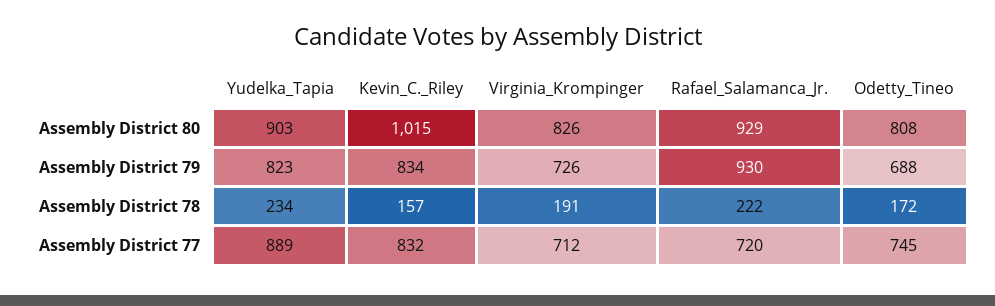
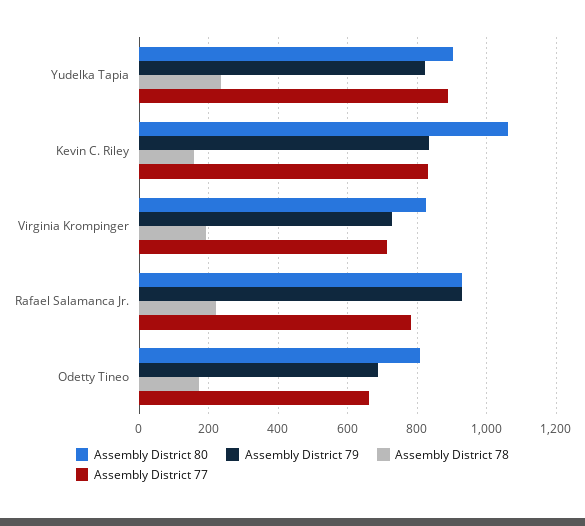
  {
    "Assembly District 80": {
      "Yudelka_Tapia": 903,
-     "Kevin_C._Riley": 1015,
+     "Kevin_C._Riley": 1060,
      "Virginia_Krompinger": 826,
      "Rafael_Salamanca_Jr.": 929,
      "Odetty_Tineo": 808
    },
    "Assembly District 79": {
      "Yudelka_Tapia": 823,
      "Kevin_C._Riley": 834,
      "Virginia_Krompinger": 726,
      "Rafael_Salamanca_Jr.": 930,
      "Odetty_Tineo": 688
    },
    "Assembly District 78": {
      "Yudelka_Tapia": 234,
      "Kevin_C._Riley": 157,
      "Virginia_Krompinger": 191,
      "Rafael_Salamanca_Jr.": 222,
      "Odetty_Tineo": 172
    },
    "Assembly District 77": {
      "Yudelka_Tapia": 889,
      "Kevin_C._Riley": 832,
      "Virginia_Krompinger": 712,
-     "Rafael_Salamanca_Jr.": 720,
+     "Rafael_Salamanca_Jr.": 780,
-     "Odetty_Tineo": 745
+     "Odetty_Tineo": 660
    }
  }

